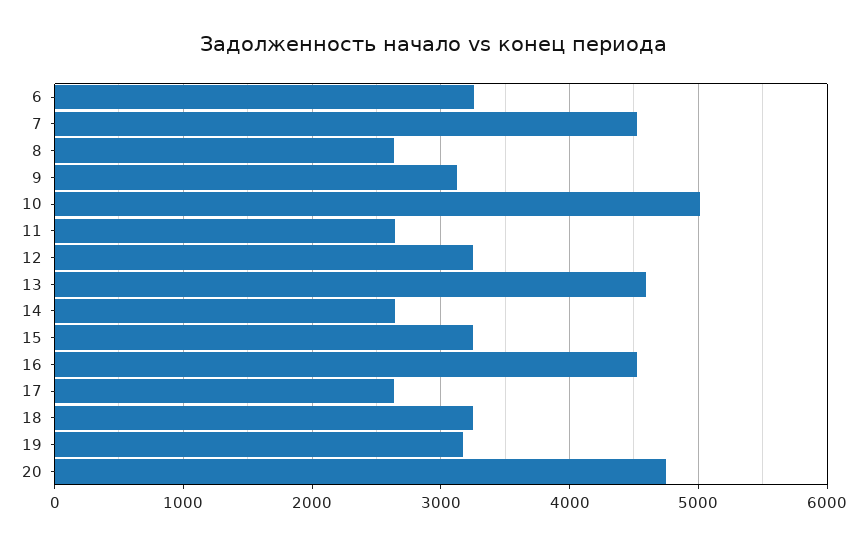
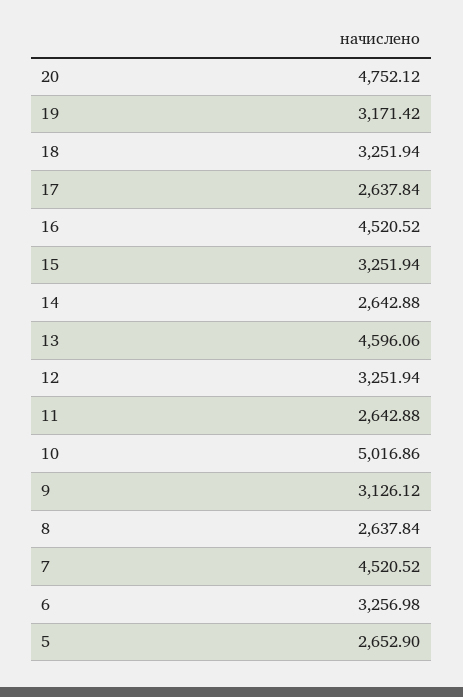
  {
    "6": 3256.98,
    "7": 4520.52,
    "8": 2637.84,
    "9": 3126.12,
    "10": 5016.86,
    "11": 2642.88,
    "12": 3251.94,
    "13": 4596.06,
    "14": 2642.88,
    "15": 3251.94,
    "16": 4520.52,
    "17": 2637.84,
    "18": 3251.94,
    "19": 3171.42,
-   "20": 4752.12
+   "20": 4752.12,
+   "5": 2652.9
  }

